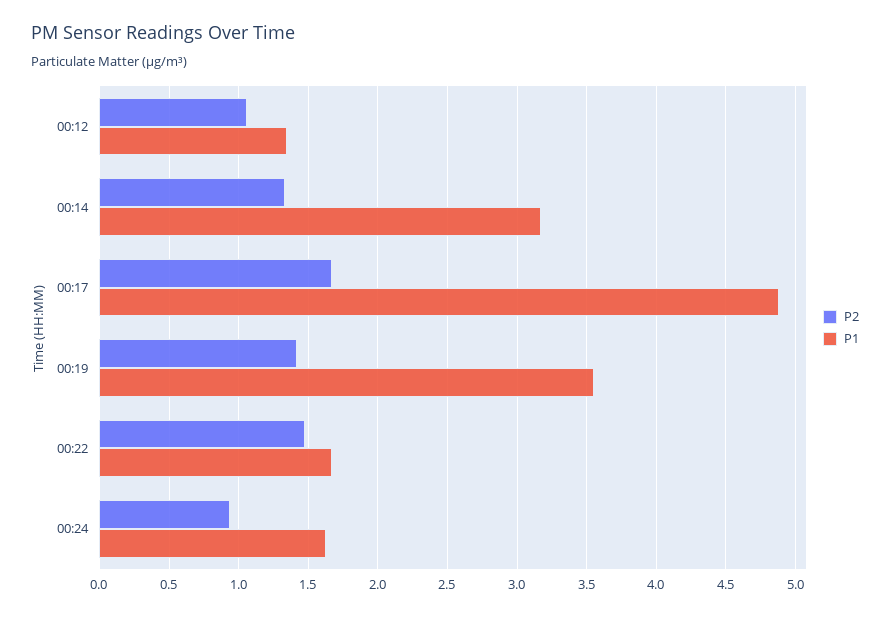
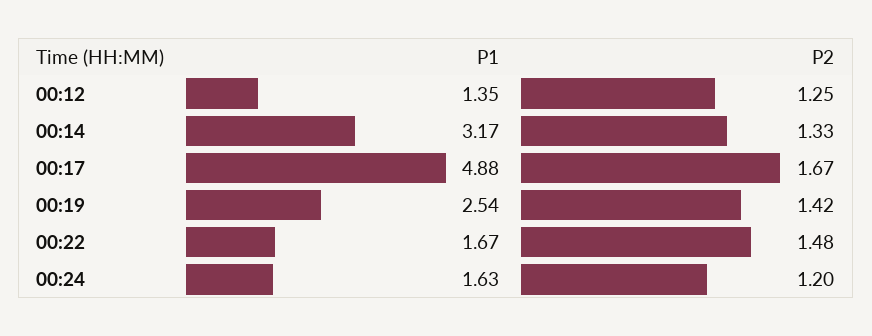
  {
    "P2": {
-     "00:12": 1.05,
+     "00:12": 1.25,
      "00:14": 1.33,
      "00:17": 1.67,
      "00:19": 1.42,
      "00:22": 1.48,
-     "00:24": 0.95
+     "00:24": 1.2
    },
    "P1": {
      "00:12": 1.35,
      "00:14": 3.17,
      "00:17": 4.88,
-     "00:19": 3.55,
+     "00:19": 2.54,
      "00:22": 1.67,
      "00:24": 1.63
    }
  }

